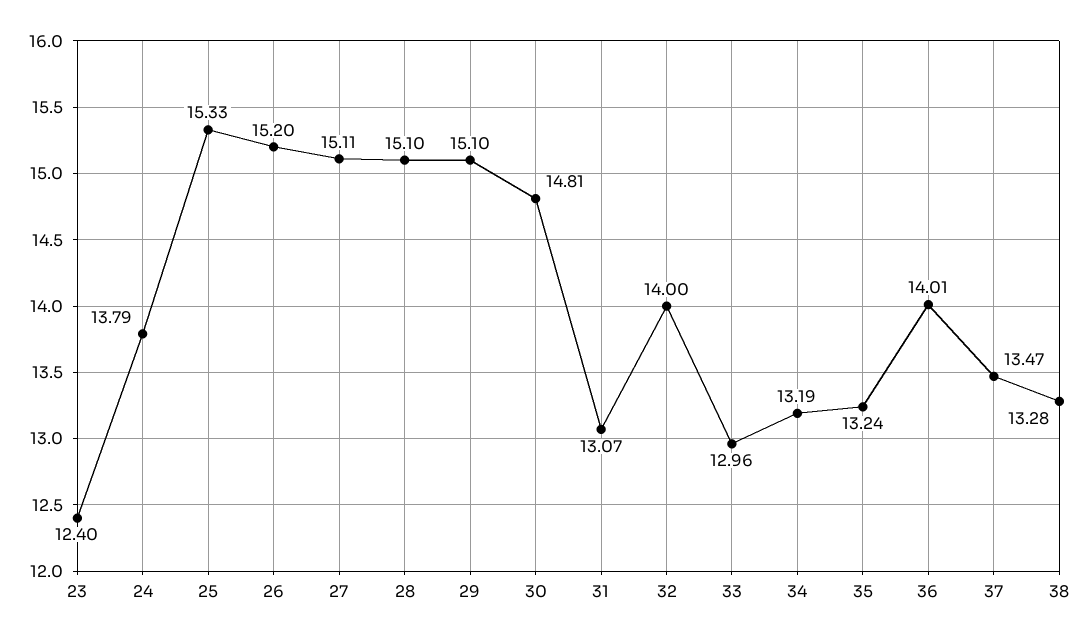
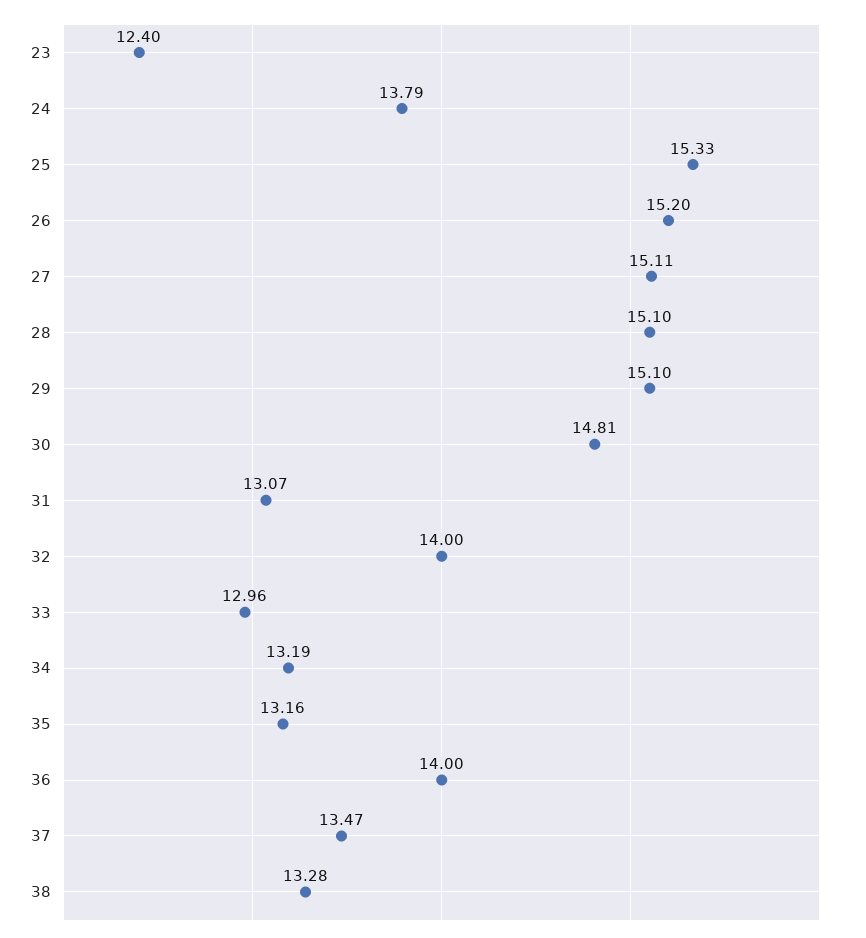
  {
    "23": 12.4,
    "24": 13.79,
    "25": 15.33,
    "26": 15.2,
    "27": 15.11,
    "28": 15.1,
    "29": 15.1,
    "30": 14.81,
    "31": 13.07,
    "32": 14,
    "33": 12.96,
    "34": 13.19,
-   "35": 13.24,
+   "35": 13.16,
-   "36": 14.01,
+   "36": 14,
    "37": 13.47,
    "38": 13.28
  }

